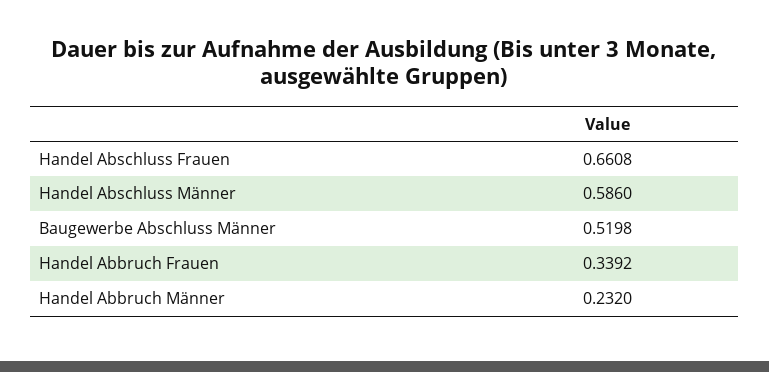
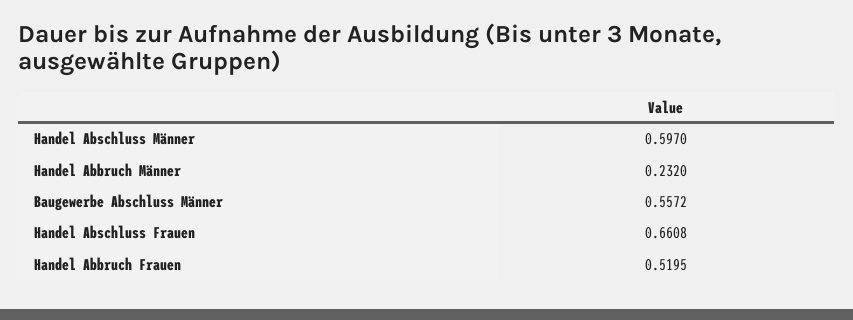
  {
    "Handel Abschluss Frauen": 0.6608,
-   "Handel Abschluss Männer": 0.586,
+   "Handel Abschluss Männer": 0.597,
-   "Baugewerbe Abschluss Männer": 0.5198,
+   "Baugewerbe Abschluss Männer": 0.5572,
-   "Handel Abbruch Frauen": 0.3392,
+   "Handel Abbruch Frauen": 0.5195,
    "Handel Abbruch Männer": 0.232
  }

